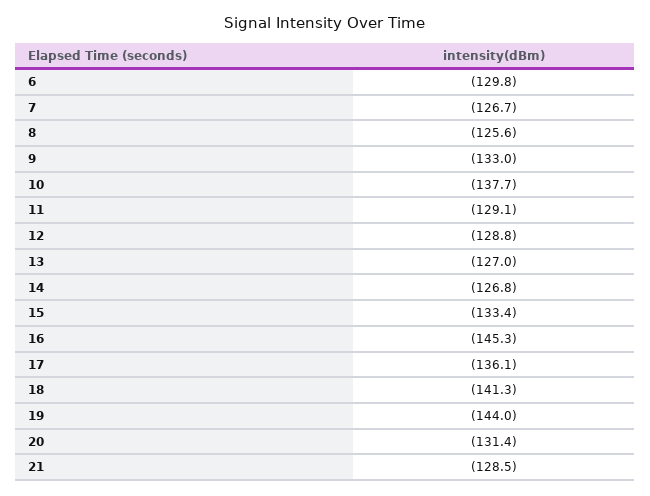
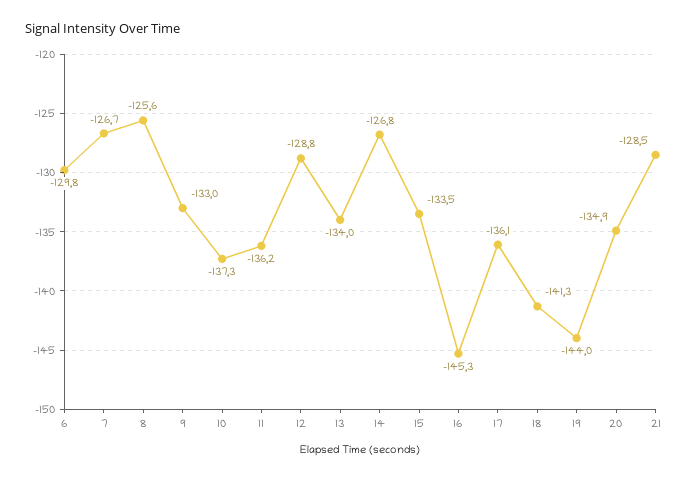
  {
    "6": -129.8,
    "7": -126.7,
    "8": -125.6,
    "9": -133,
-   "10": -137.7,
+   "10": -137.3,
-   "11": -129.1,
+   "11": -136.2,
    "12": -128.8,
-   "13": -127,
+   "13": -134,
    "14": -126.8,
-   "15": -133.4,
+   "15": -133.5,
    "16": -145.3,
    "17": -136.1,
    "18": -141.3,
    "19": -144,
-   "20": -131.4,
+   "20": -134.9,
    "21": -128.5
  }

